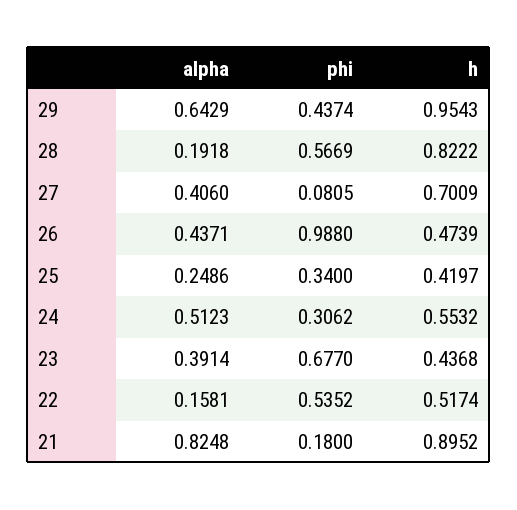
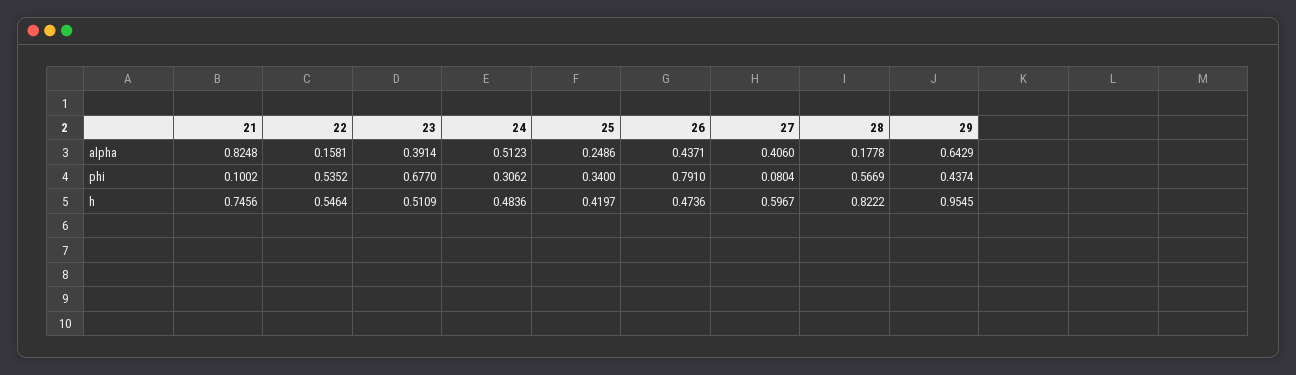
  {
    "alpha": {
      "29": 0.6429,
-     "28": 0.1918,
+     "28": 0.1778,
      "27": 0.406,
      "26": 0.4371,
      "25": 0.2486,
      "24": 0.5123,
      "23": 0.3914,
      "22": 0.1581,
      "21": 0.8248
    },
    "phi": {
      "29": 0.4374,
      "28": 0.5669,
-     "27": 0.0805,
+     "27": 0.0804,
-     "26": 0.988,
+     "26": 0.791,
      "25": 0.34,
      "24": 0.3062,
      "23": 0.677,
      "22": 0.5352,
-     "21": 0.18
+     "21": 0.1002
    },
    "h": {
-     "29": 0.9543,
+     "29": 0.9545,
      "28": 0.8222,
-     "27": 0.7009,
+     "27": 0.5967,
-     "26": 0.4739,
+     "26": 0.4736,
      "25": 0.4197,
-     "24": 0.5532,
+     "24": 0.4836,
-     "23": 0.4368,
+     "23": 0.5109,
-     "22": 0.5174,
+     "22": 0.5464,
-     "21": 0.8952
+     "21": 0.7456
    }
  }

